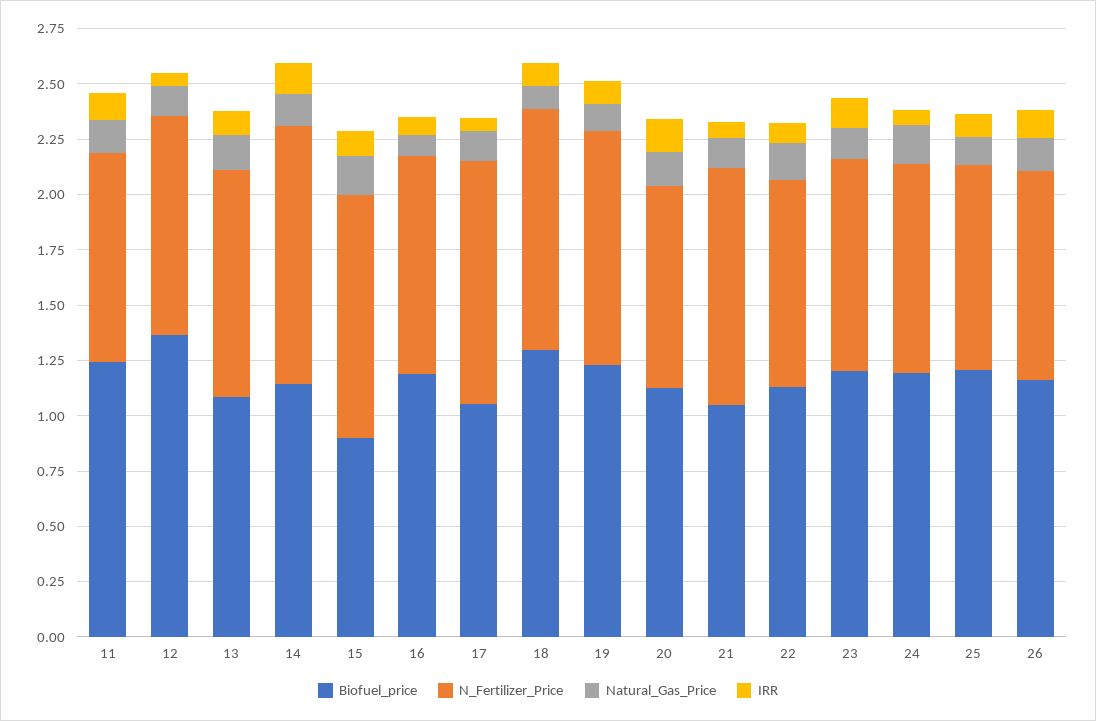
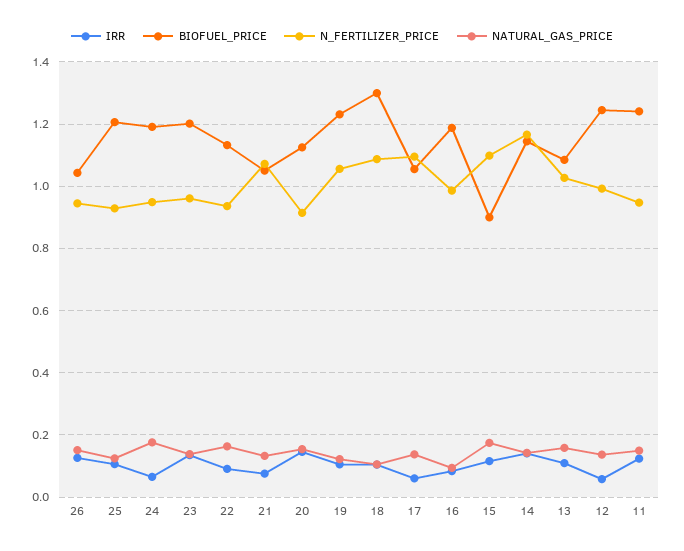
  {
    "Biofuel_price": {
      "11": 1.24,
-     "12": 1.35,
+     "12": 1.24,
      "13": 1.08,
      "14": 1.14,
      "15": 0.9,
      "16": 1.18,
      "17": 1.06,
      "18": 1.3,
      "19": 1.24,
      "20": 1.12,
      "21": 1.06,
      "22": 1.14,
      "23": 1.2,
      "24": 1.2,
      "25": 1.2,
-     "26": 1.15
+     "26": 1.04
    },
    "N_Fertilizer_Price": {
      "11": 0.94,
      "12": 1,
      "13": 1.02,
      "14": 1.16,
      "15": 1.1,
      "16": 0.98,
      "17": 1.1,
      "18": 1.08,
      "19": 1.06,
      "20": 0.92,
      "21": 1.08,
      "22": 0.94,
      "23": 0.96,
      "24": 0.94,
      "25": 0.92,
      "26": 0.94
    },
    "Natural_Gas_Price": {
      "11": 0.14,
      "12": 0.14,
      "13": 0.16,
      "14": 0.14,
      "15": 0.18,
      "16": 0.1,
      "17": 0.14,
      "18": 0.1,
      "19": 0.12,
      "20": 0.16,
      "21": 0.14,
      "22": 0.16,
      "23": 0.14,
      "24": 0.18,
      "25": 0.12,
      "26": 0.16
    },
    "IRR": {
      "11": 0.12,
      "12": 0.06,
      "13": 0.1,
      "14": 0.14,
      "15": 0.12,
      "16": 0.08,
      "17": 0.06,
      "18": 0.1,
      "19": 0.1,
      "20": 0.14,
      "21": 0.08,
      "22": 0.1,
      "23": 0.14,
      "24": 0.06,
      "25": 0.1,
      "26": 0.12
    }
  }

